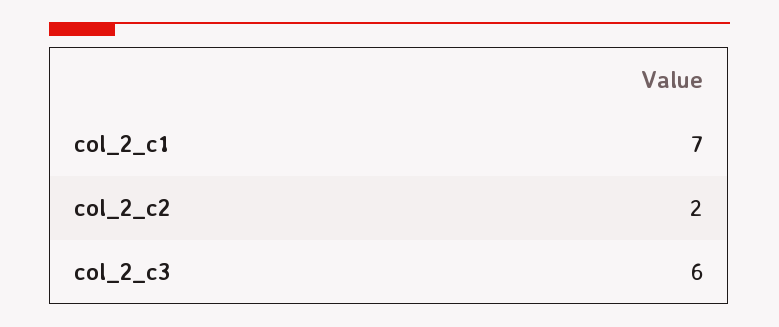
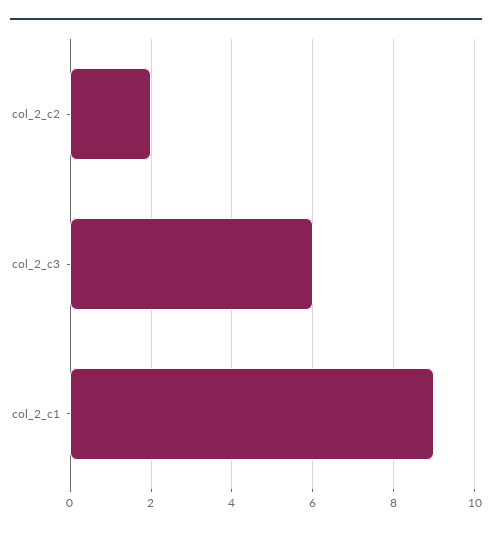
  {
-   "col_2_c1": 7,
+   "col_2_c1": 9,
    "col_2_c2": 2,
    "col_2_c3": 6
  }

